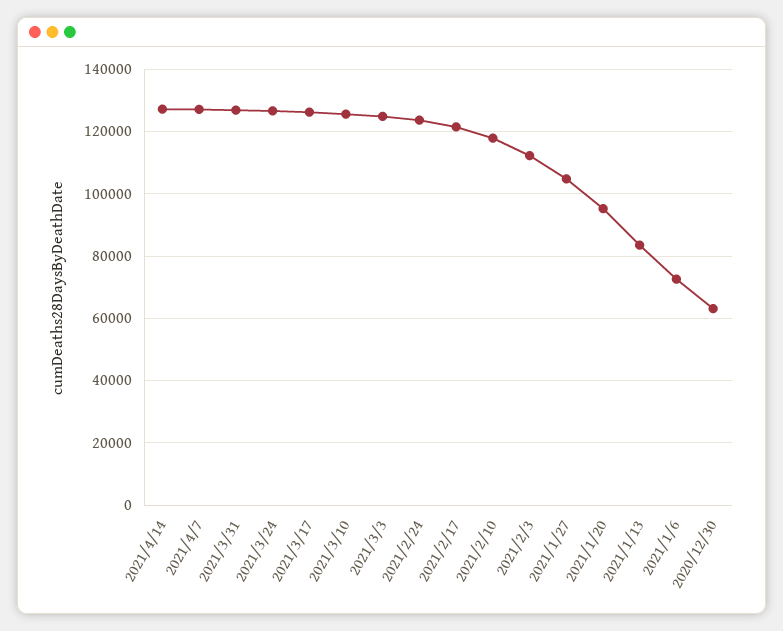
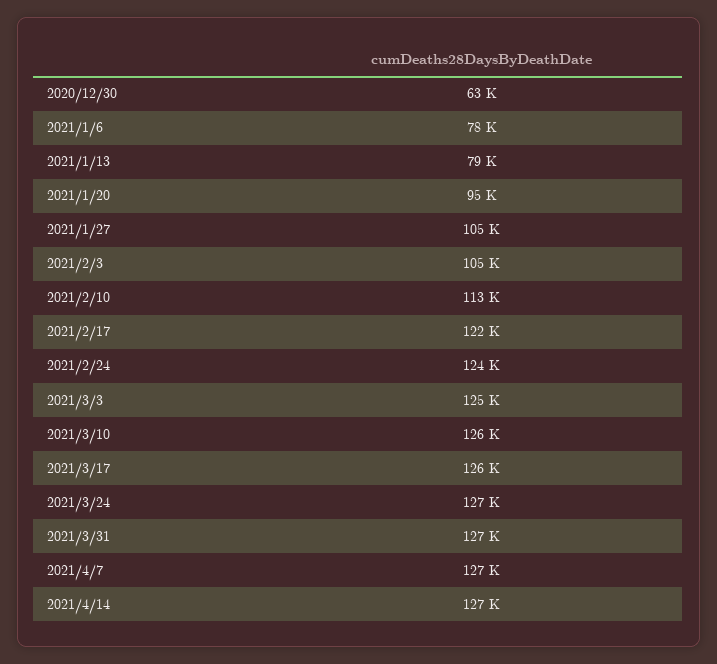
  {
    "2021/4/14": 127000,
    "2021/4/7": 127000,
    "2021/3/31": 127000,
    "2021/3/24": 127000,
    "2021/3/17": 126000,
    "2021/3/10": 126000,
    "2021/3/3": 125000,
    "2021/2/24": 124000,
    "2021/2/17": 122000,
-   "2021/2/10": 118000,
+   "2021/2/10": 113000,
-   "2021/2/3": 112000,
+   "2021/2/3": 105000,
    "2021/1/27": 105000,
    "2021/1/20": 95000,
-   "2021/1/13": 84000,
+   "2021/1/13": 79000,
-   "2021/1/6": 72000,
+   "2021/1/6": 78000,
    "2020/12/30": 63000
  }

